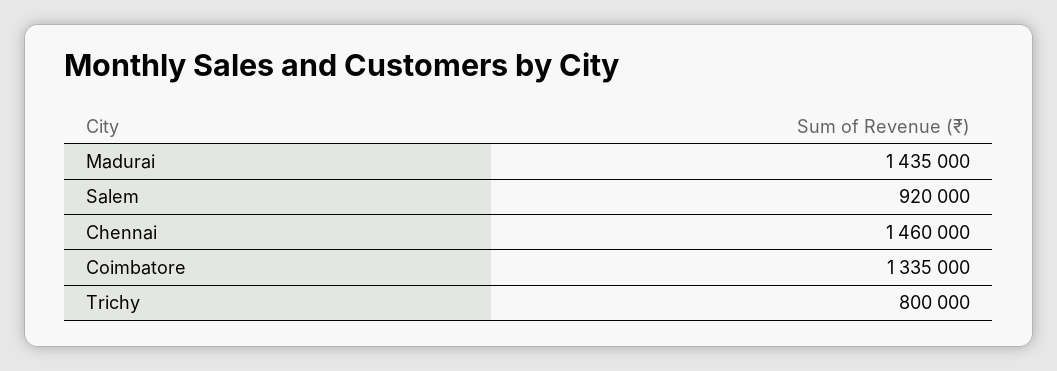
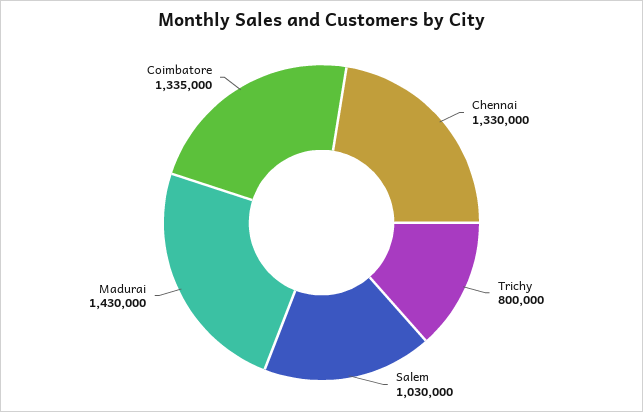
  {
-   "Madurai": 1435000,
+   "Madurai": 1430000,
-   "Salem": 920000,
+   "Salem": 1030000,
-   "Chennai": 1460000,
+   "Chennai": 1330000,
    "Coimbatore": 1335000,
    "Trichy": 800000
  }

